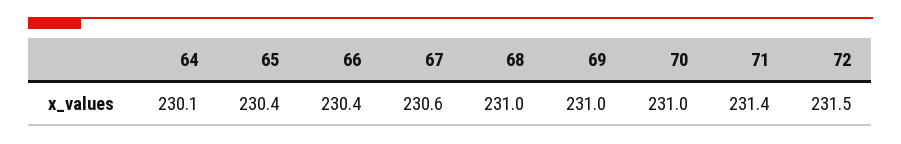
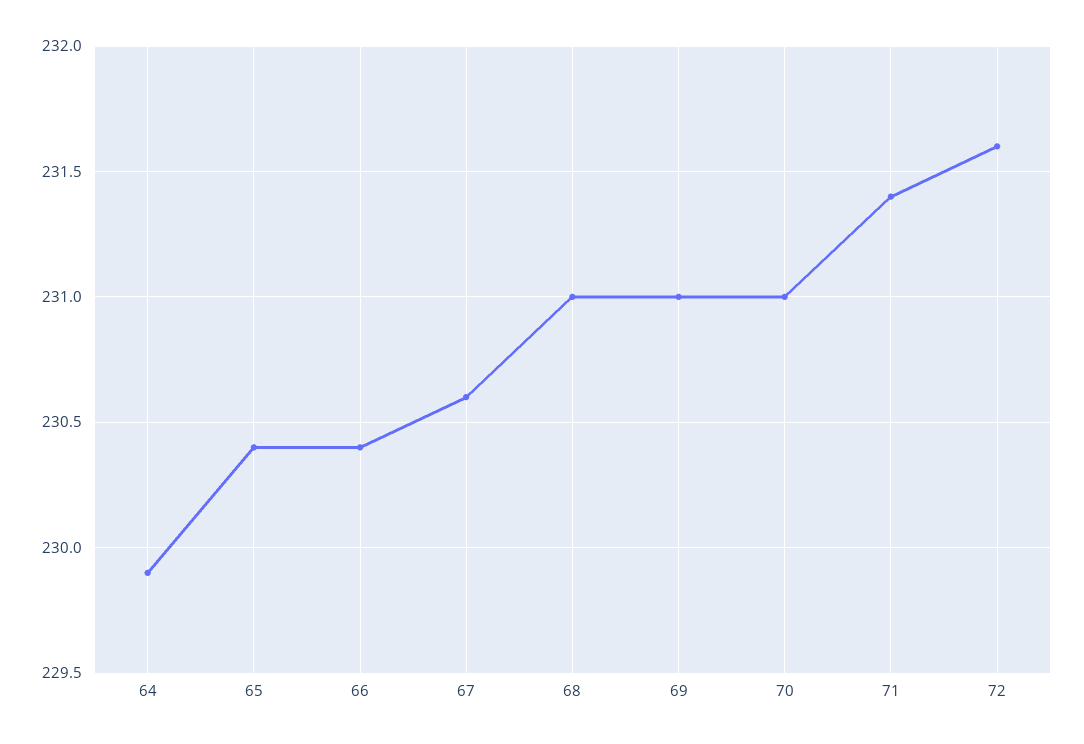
  {
-   "64": 230.1,
+   "64": 229.9,
    "65": 230.4,
    "66": 230.4,
    "67": 230.6,
    "68": 231,
    "69": 231,
    "70": 231,
    "71": 231.4,
-   "72": 231.5
+   "72": 231.6
  }

